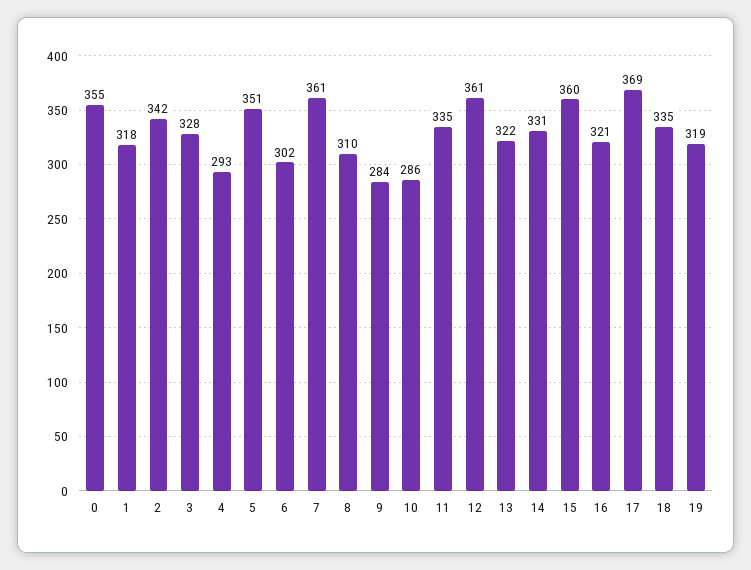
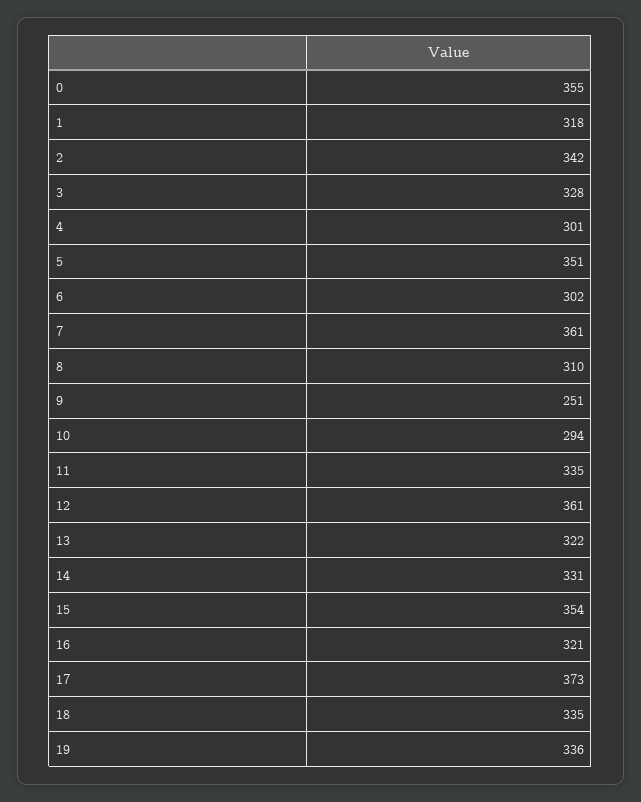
  {
    "0": 355,
    "1": 318,
    "2": 342,
    "3": 328,
-   "4": 293,
+   "4": 301,
    "5": 351,
    "6": 302,
    "7": 361,
    "8": 310,
-   "9": 284,
+   "9": 251,
-   "10": 286,
+   "10": 294,
    "11": 335,
    "12": 361,
    "13": 322,
    "14": 331,
-   "15": 360,
+   "15": 354,
    "16": 321,
-   "17": 369,
+   "17": 373,
    "18": 335,
-   "19": 319
+   "19": 336
  }

